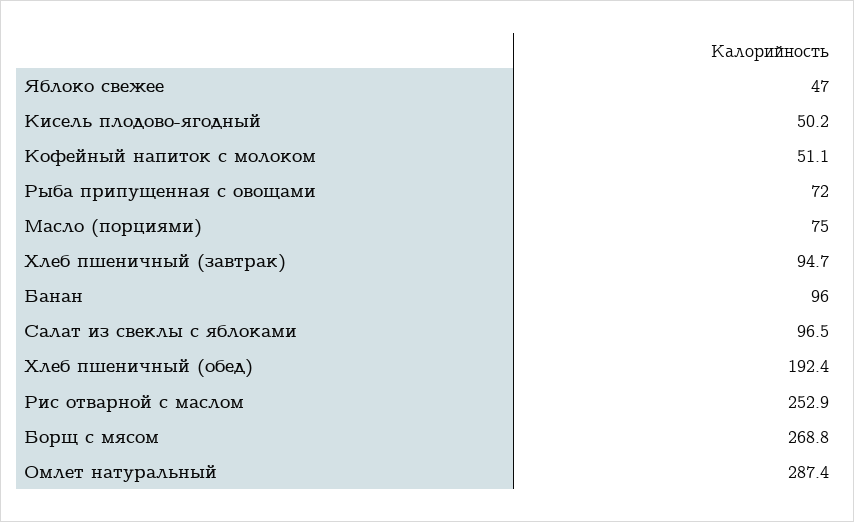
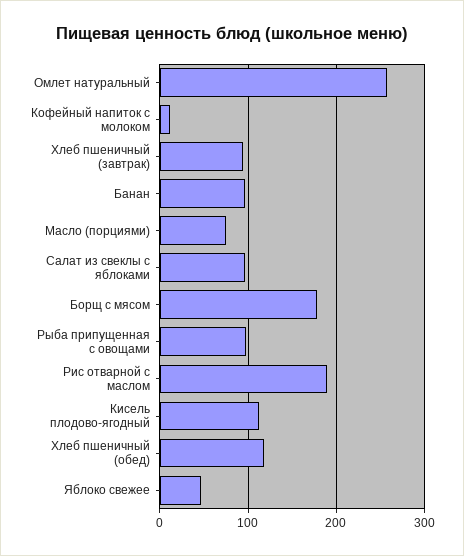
  {
    "Яблоко свежее": 47,
-   "Кисель плодово-ягодный": 50.2,
+   "Кисель плодово-ягодный": 110,
-   "Кофейный напиток с молоком": 51.1,
+   "Кофейный напиток с молоком": 10,
-   "Рыба припущенная с овощами": 72,
+   "Рыба припущенная с овощами": 100,
    "Масло (порциями)": 75,
    "Хлеб пшеничный (завтрак)": 94.7,
    "Банан": 96,
    "Салат из свеклы с яблоками": 96.5,
-   "Хлеб пшеничный (обед)": 192.4,
+   "Хлеб пшеничный (обед)": 120,
-   "Рис отварной с маслом": 252.9,
+   "Рис отварной с маслом": 190,
-   "Борщ с мясом": 268.8,
+   "Борщ с мясом": 180,
-   "Омлет натуральный": 287.4
+   "Омлет натуральный": 260
  }

